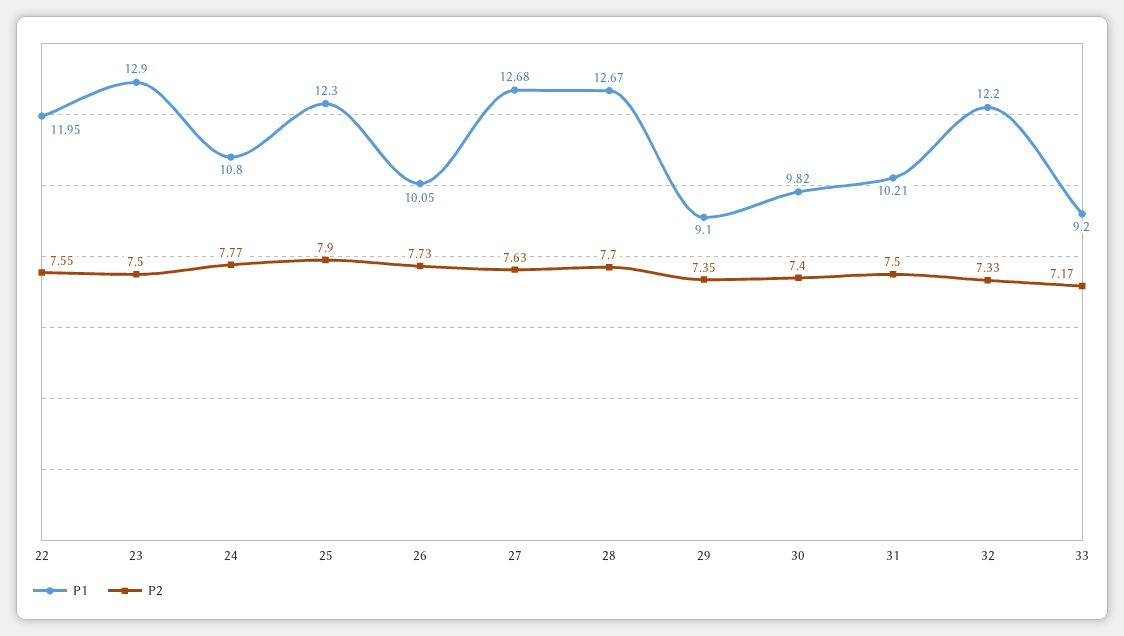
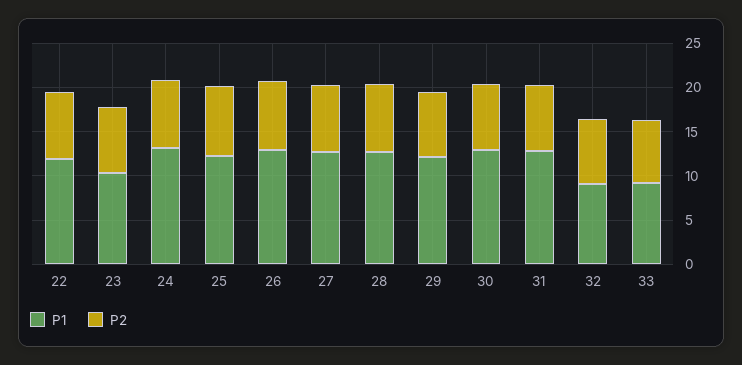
  {
    "P1": {
      "22": 11.95,
-     "23": 12.9,
+     "23": 10,
-     "24": 10.8,
+     "24": 13,
      "25": 12.3,
-     "26": 10.05,
+     "26": 13,
      "27": 12.68,
      "28": 12.67,
-     "29": 9.1,
+     "29": 12,
-     "30": 9.82,
+     "30": 13,
-     "31": 10.21,
+     "31": 13,
-     "32": 12.2,
+     "32": 9,
      "33": 9.2
    },
    "P2": {
      "22": 7.55,
      "23": 7.5,
      "24": 7.77,
      "25": 7.9,
      "26": 7.73,
      "27": 7.63,
      "28": 7.7,
      "29": 7.35,
      "30": 7.4,
      "31": 7.5,
      "32": 7.33,
      "33": 7.17
    }
  }

